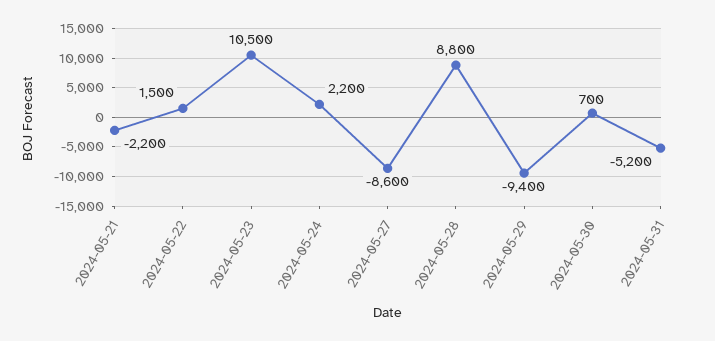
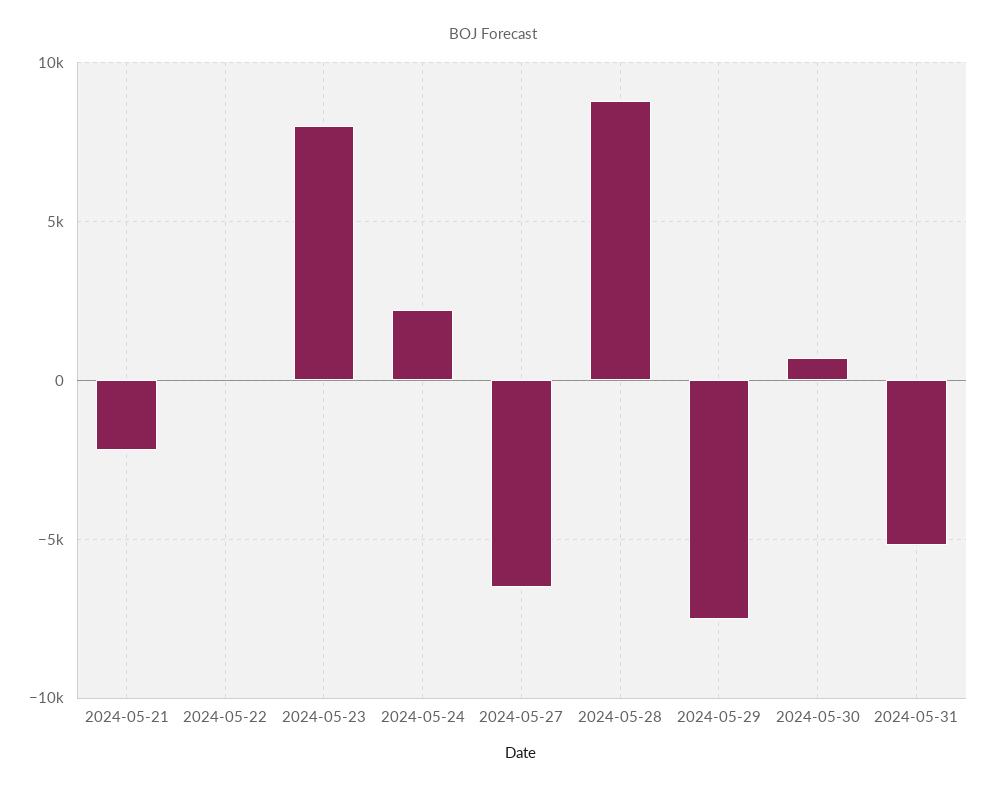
  {
    "2024-05-21": -2200,
-   "2024-05-22": 1500,
+   "2024-05-22": 0,
-   "2024-05-23": 10500,
+   "2024-05-23": 8000,
    "2024-05-24": 2200,
-   "2024-05-27": -8600,
+   "2024-05-27": -6500,
    "2024-05-28": 8800,
-   "2024-05-29": -9400,
+   "2024-05-29": -7500,
    "2024-05-30": 700,
    "2024-05-31": -5200
  }

